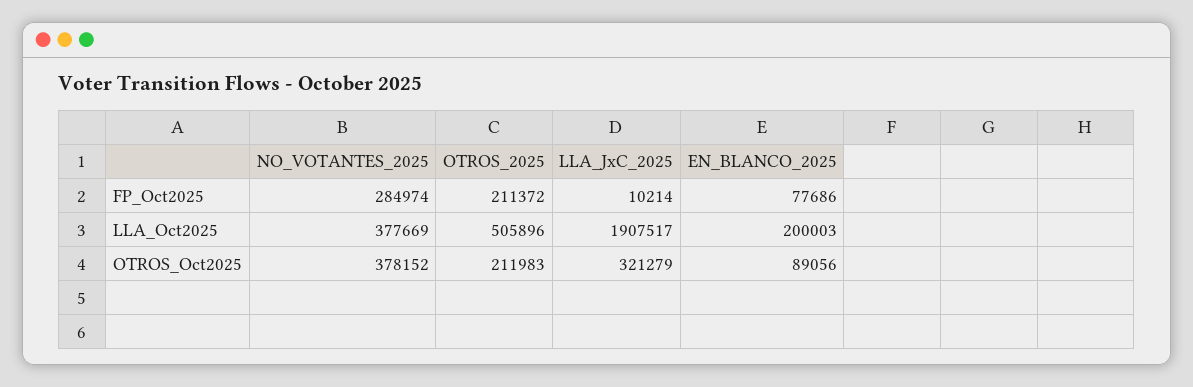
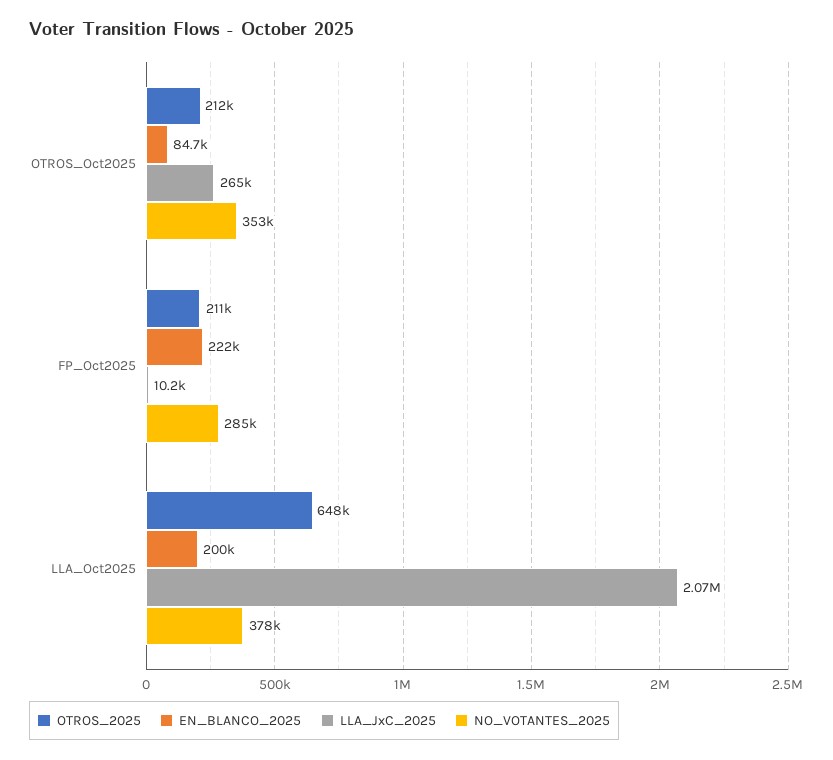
  {
    "NO_VOTANTES_2025": {
      "FP_Oct2025": 284974,
      "LLA_Oct2025": 377669,
-     "OTROS_Oct2025": 378152
+     "OTROS_Oct2025": 353000
    },
    "OTROS_2025": {
      "FP_Oct2025": 211372,
-     "LLA_Oct2025": 505896,
+     "LLA_Oct2025": 648000,
      "OTROS_Oct2025": 211983
    },
    "LLA_JxC_2025": {
      "FP_Oct2025": 10214,
-     "LLA_Oct2025": 1907517,
+     "LLA_Oct2025": 2070000,
-     "OTROS_Oct2025": 321279
+     "OTROS_Oct2025": 265000
    },
    "EN_BLANCO_2025": {
-     "FP_Oct2025": 77686,
+     "FP_Oct2025": 222000,
      "LLA_Oct2025": 200003,
-     "OTROS_Oct2025": 89056
+     "OTROS_Oct2025": 84700
    }
  }

